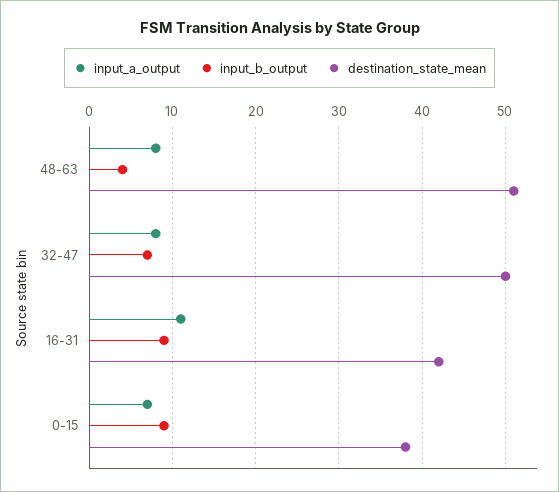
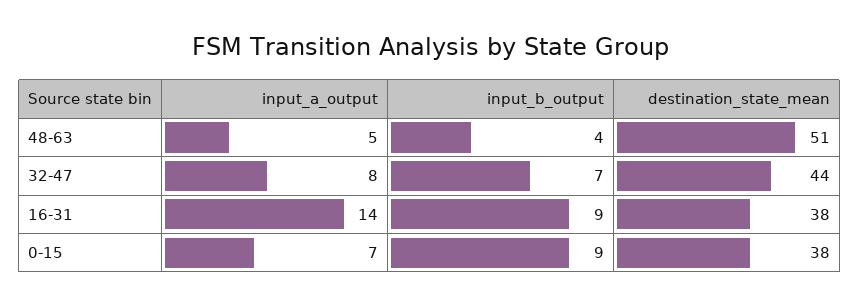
  {
    "input_a_output": {
-     "48-63": 8,
+     "48-63": 5,
      "32-47": 8,
-     "16-31": 11,
+     "16-31": 14,
      "0-15": 7
    },
    "input_b_output": {
      "48-63": 4,
      "32-47": 7,
      "16-31": 9,
      "0-15": 9
    },
    "destination_state_mean": {
      "48-63": 51,
-     "32-47": 50,
+     "32-47": 44,
-     "16-31": 42,
+     "16-31": 38,
      "0-15": 38
    }
  }

